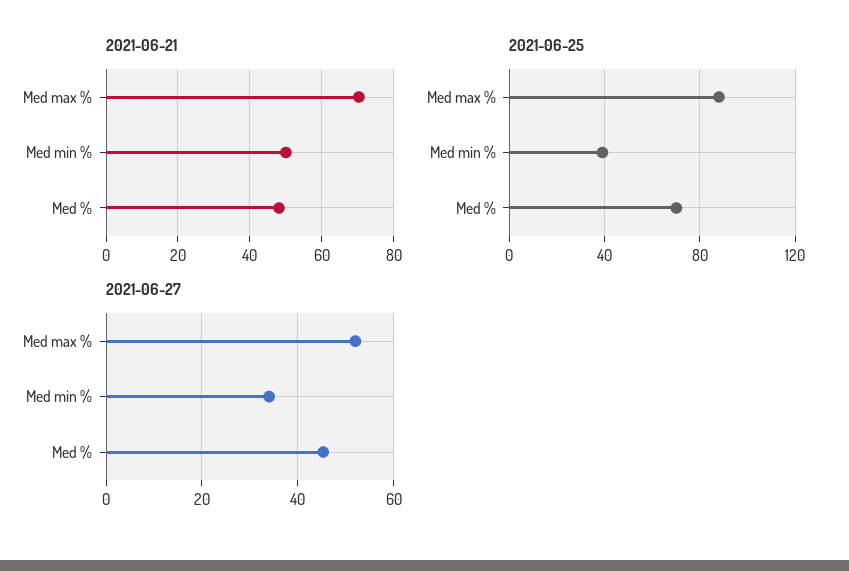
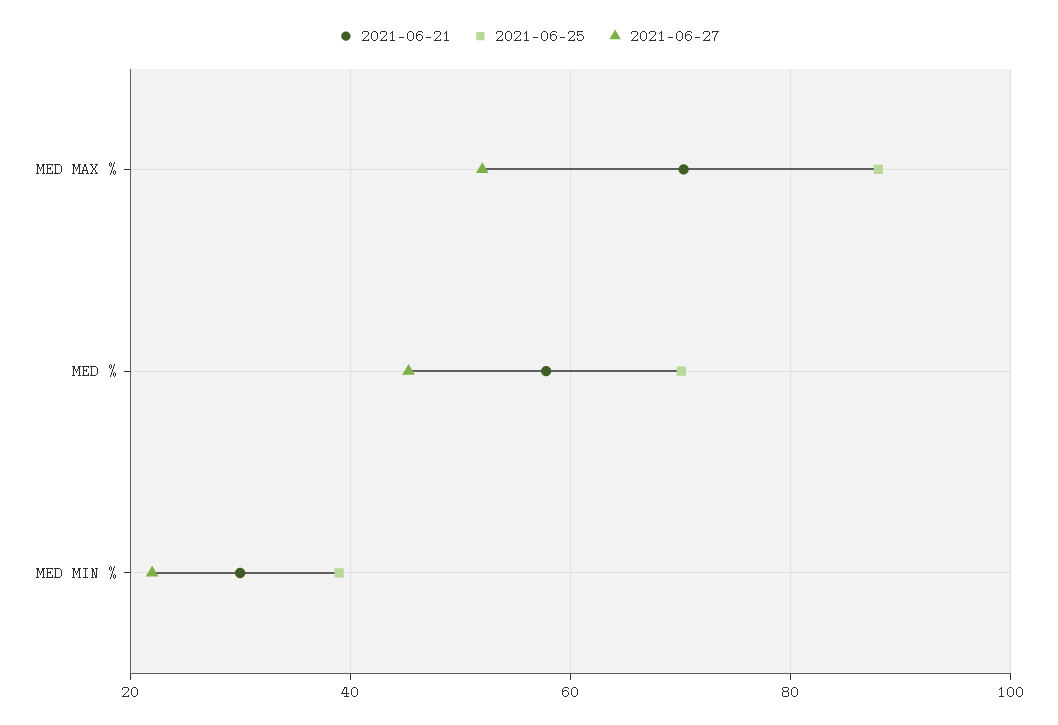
  {
    "2021-06-21": {
      "Med max %": 70,
-     "Med min %": 50,
+     "Med min %": 30,
-     "Med %": 48
+     "Med %": 58
    },
    "2021-06-25": {
      "Med max %": 88,
      "Med min %": 40,
      "Med %": 70
    },
    "2021-06-27": {
      "Med max %": 52,
-     "Med min %": 34,
+     "Med min %": 22,
      "Med %": 46
    }
  }

